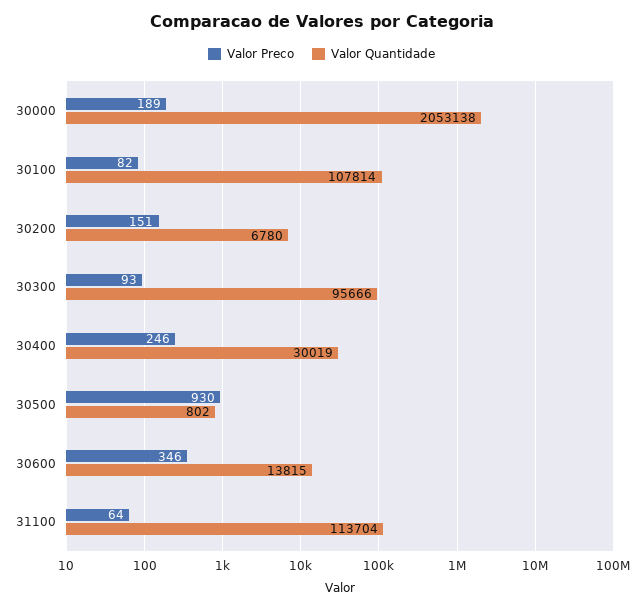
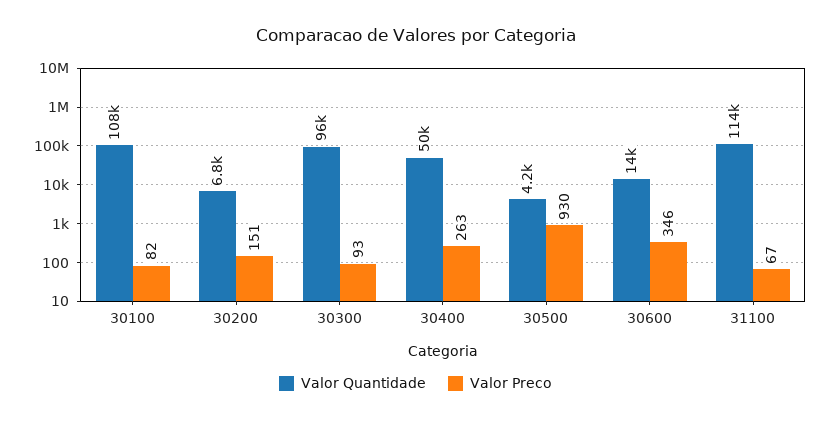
  {
    "Valor Preco": {
-     "30000": 189,
      "30100": 82,
      "30200": 151,
      "30300": 93,
-     "30400": 246,
+     "30400": 263,
      "30500": 930,
      "30600": 346,
-     "31100": 64
+     "31100": 67
    },
    "Valor Quantidade": {
-     "30000": 2053138,
      "30100": 107814,
      "30200": 6780,
      "30300": 95666,
-     "30400": 30019,
+     "30400": 50000,
-     "30500": 802,
+     "30500": 4200,
      "30600": 13815,
      "31100": 113704
    }
  }

